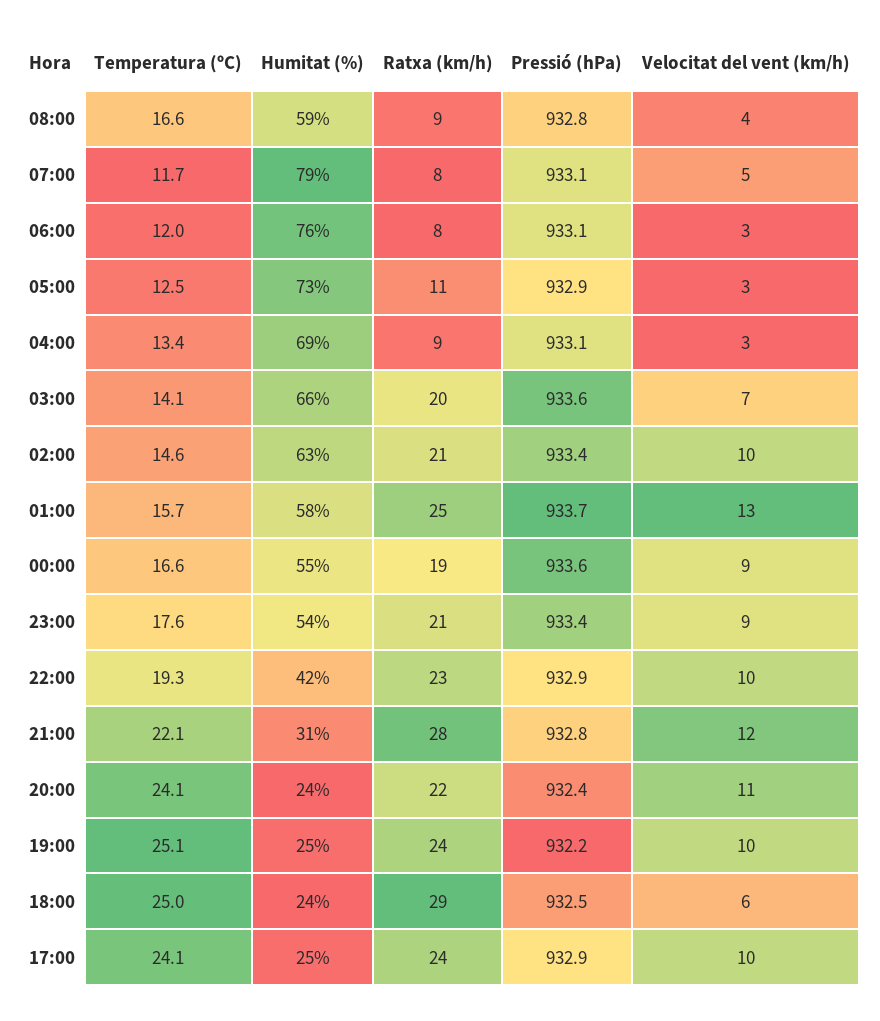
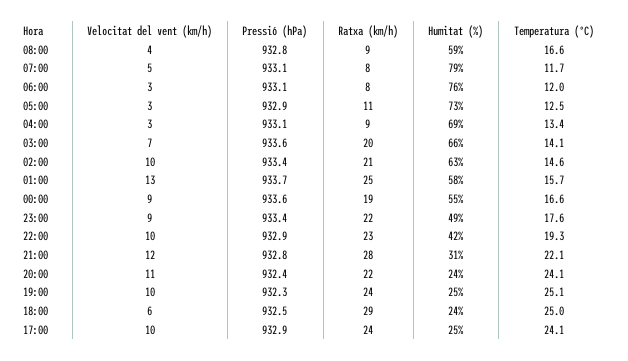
  {
    "Temperatura (ºC)": {
      "08:00": 16.6,
      "07:00": 11.7,
      "06:00": 12,
      "05:00": 12.5,
      "04:00": 13.4,
      "03:00": 14.1,
      "02:00": 14.6,
      "01:00": 15.7,
      "00:00": 16.6,
      "23:00": 17.6,
      "22:00": 19.3,
      "21:00": 22.1,
      "20:00": 24.1,
      "19:00": 25.1,
      "18:00": 25,
      "17:00": 24.1
    },
    "Humitat (%)": {
      "08:00": 59,
      "07:00": 79,
      "06:00": 76,
      "05:00": 73,
      "04:00": 69,
      "03:00": 66,
      "02:00": 63,
      "01:00": 58,
      "00:00": 55,
-     "23:00": 54,
+     "23:00": 49,
      "22:00": 42,
      "21:00": 31,
      "20:00": 24,
      "19:00": 25,
      "18:00": 24,
      "17:00": 25
    },
    "Ratxa (km/h)": {
      "08:00": 9,
      "07:00": 8,
      "06:00": 8,
      "05:00": 11,
      "04:00": 9,
      "03:00": 20,
      "02:00": 21,
      "01:00": 25,
      "00:00": 19,
-     "23:00": 21,
+     "23:00": 22,
      "22:00": 23,
      "21:00": 28,
      "20:00": 22,
      "19:00": 24,
      "18:00": 29,
      "17:00": 24
    },
    "Pressió (hPa)": {
      "08:00": 932.8,
      "07:00": 933.1,
      "06:00": 933.1,
      "05:00": 932.9,
      "04:00": 933.1,
      "03:00": 933.6,
      "02:00": 933.4,
      "01:00": 933.7,
      "00:00": 933.6,
      "23:00": 933.4,
      "22:00": 932.9,
      "21:00": 932.8,
      "20:00": 932.4,
-     "19:00": 932.2,
+     "19:00": 932.3,
      "18:00": 932.5,
      "17:00": 932.9
    },
    "Velocitat del vent (km/h)": {
      "08:00": 4,
      "07:00": 5,
      "06:00": 3,
      "05:00": 3,
      "04:00": 3,
      "03:00": 7,
      "02:00": 10,
      "01:00": 13,
      "00:00": 9,
      "23:00": 9,
      "22:00": 10,
      "21:00": 12,
      "20:00": 11,
      "19:00": 10,
      "18:00": 6,
      "17:00": 10
    }
  }

